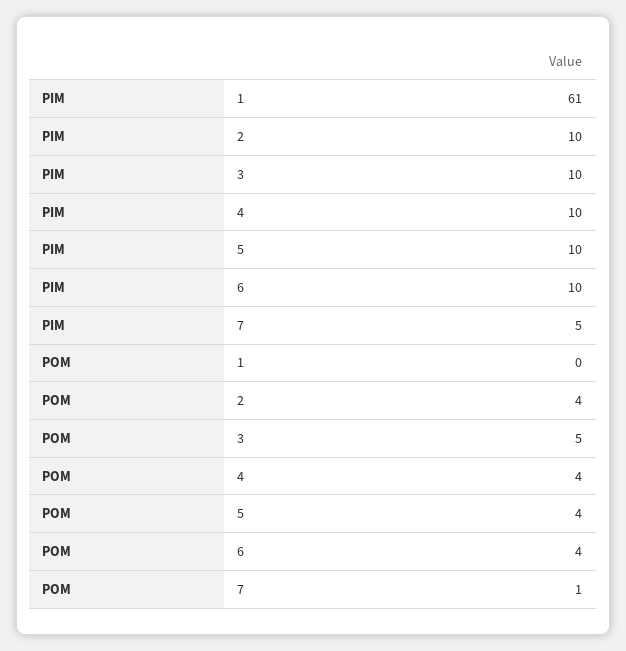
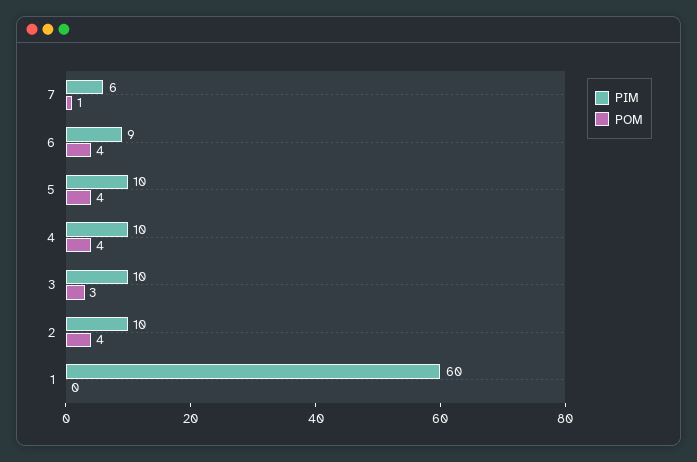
  {
    "PIM": {
-     "1": 61,
+     "1": 60,
      "2": 10,
      "3": 10,
      "4": 10,
      "5": 10,
-     "6": 10,
+     "6": 9,
-     "7": 5
+     "7": 6
    },
    "POM": {
      "1": 0,
      "2": 4,
-     "3": 5,
+     "3": 3,
      "4": 4,
      "5": 4,
      "6": 4,
      "7": 1
    }
  }

